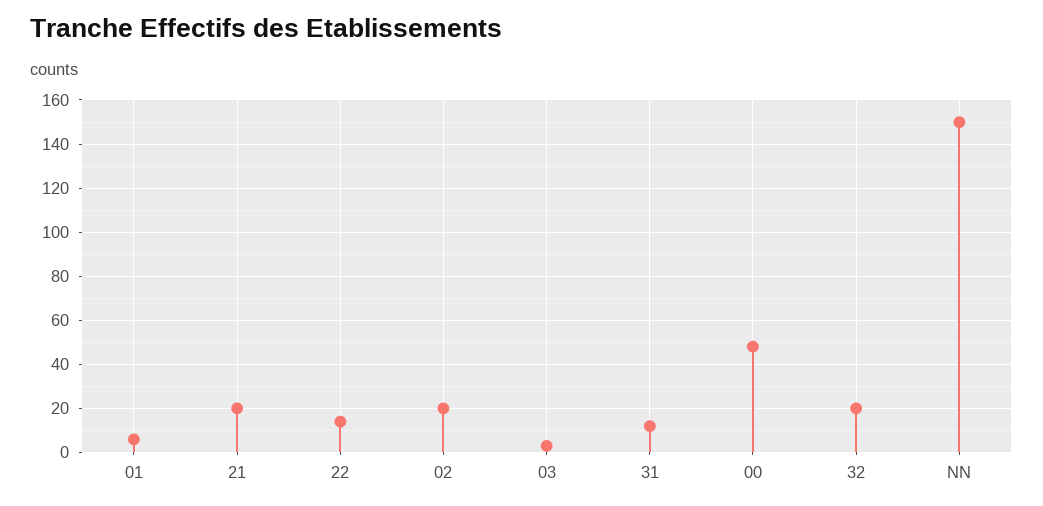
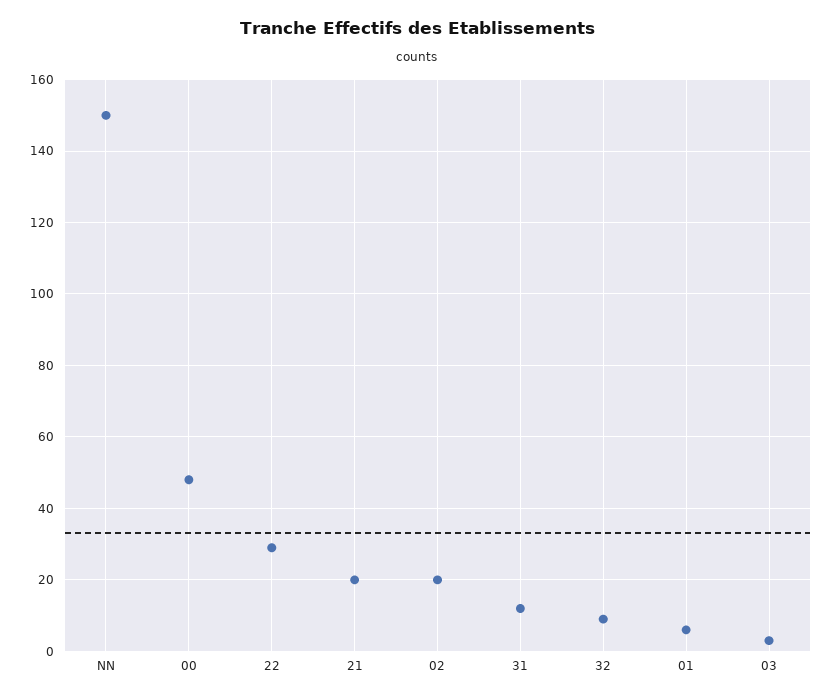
  {
    "01": 5,
    "21": 20,
-   "22": 15,
+   "22": 30,
    "02": 20,
    "03": 5,
    "31": 10,
    "00": 50,
-   "32": 20,
+   "32": 10,
    "NN": 150
  }

